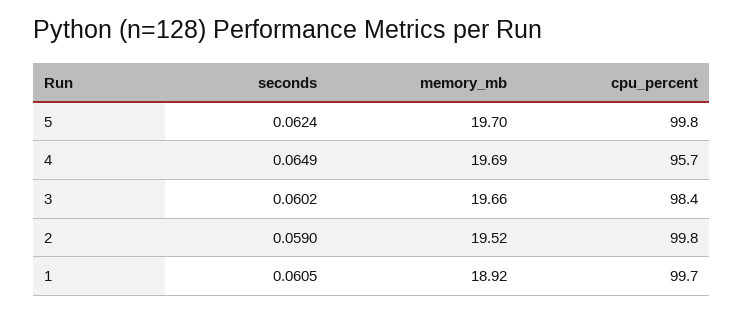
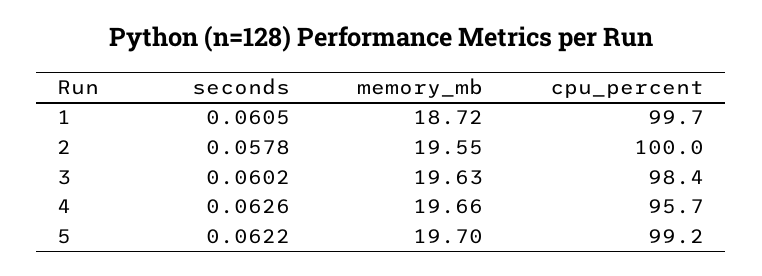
  {
    "seconds": {
-     "5": 0.0624,
+     "5": 0.0622,
-     "4": 0.0649,
+     "4": 0.0626,
      "3": 0.0602,
-     "2": 0.059,
+     "2": 0.0578,
      "1": 0.0605
    },
    "memory_mb": {
      "5": 19.7,
-     "4": 19.69,
+     "4": 19.66,
-     "3": 19.66,
+     "3": 19.63,
-     "2": 19.52,
+     "2": 19.55,
-     "1": 18.92
+     "1": 18.72
    },
    "cpu_percent": {
-     "5": 99.8,
+     "5": 99.2,
      "4": 95.7,
      "3": 98.4,
-     "2": 99.8,
+     "2": 100,
      "1": 99.7
    }
  }

